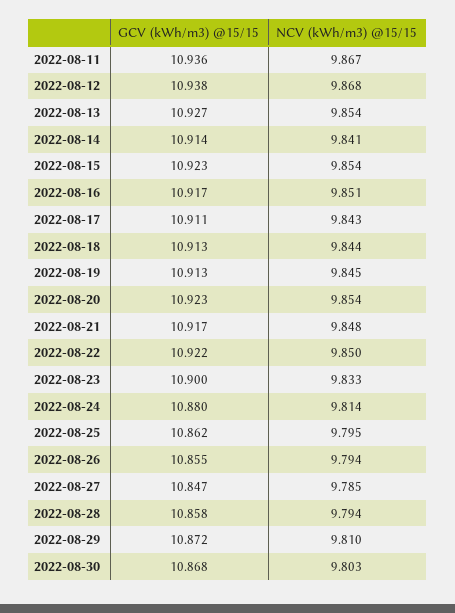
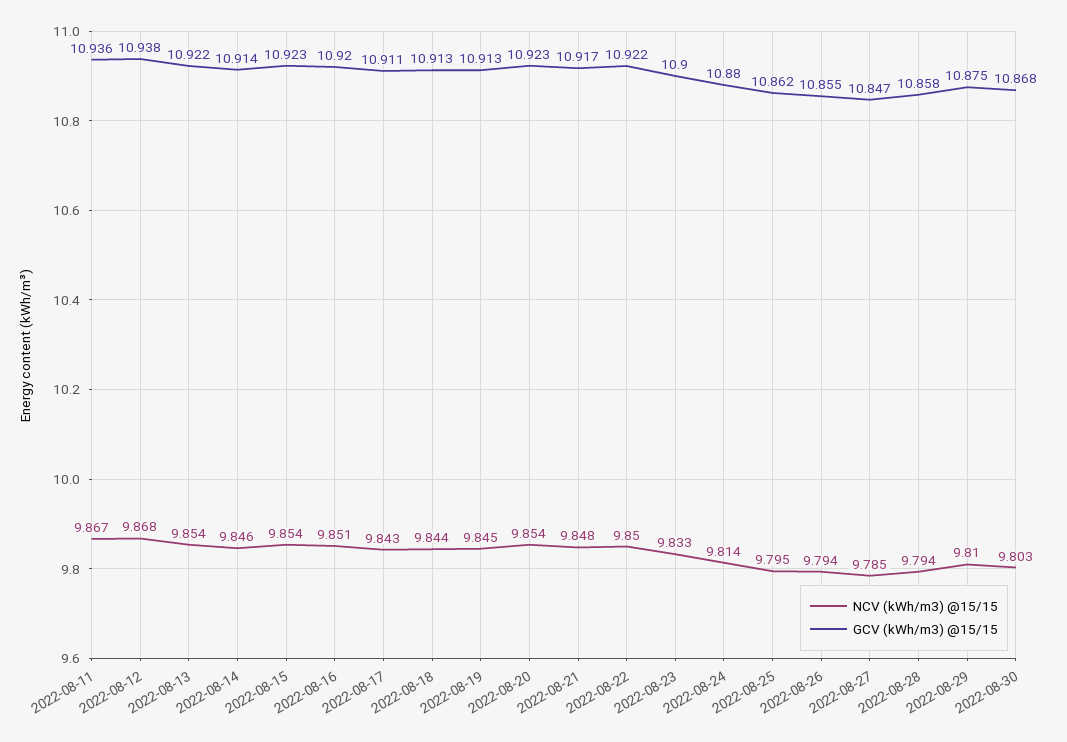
  {
    "GCV (kWh/m3) @15/15": {
      "2022-08-11": 10.936,
      "2022-08-12": 10.938,
-     "2022-08-13": 10.927,
+     "2022-08-13": 10.922,
      "2022-08-14": 10.914,
      "2022-08-15": 10.923,
-     "2022-08-16": 10.917,
+     "2022-08-16": 10.92,
      "2022-08-17": 10.911,
      "2022-08-18": 10.913,
      "2022-08-19": 10.913,
      "2022-08-20": 10.923,
      "2022-08-21": 10.917,
      "2022-08-22": 10.922,
      "2022-08-23": 10.9,
      "2022-08-24": 10.88,
      "2022-08-25": 10.862,
      "2022-08-26": 10.855,
      "2022-08-27": 10.847,
      "2022-08-28": 10.858,
-     "2022-08-29": 10.872,
+     "2022-08-29": 10.875,
      "2022-08-30": 10.868
    },
    "NCV (kWh/m3) @15/15": {
      "2022-08-11": 9.867,
      "2022-08-12": 9.868,
      "2022-08-13": 9.854,
-     "2022-08-14": 9.841,
+     "2022-08-14": 9.846,
      "2022-08-15": 9.854,
      "2022-08-16": 9.851,
      "2022-08-17": 9.843,
      "2022-08-18": 9.844,
      "2022-08-19": 9.845,
      "2022-08-20": 9.854,
      "2022-08-21": 9.848,
      "2022-08-22": 9.85,
      "2022-08-23": 9.833,
      "2022-08-24": 9.814,
      "2022-08-25": 9.795,
      "2022-08-26": 9.794,
      "2022-08-27": 9.785,
      "2022-08-28": 9.794,
      "2022-08-29": 9.81,
      "2022-08-30": 9.803
    }
  }

